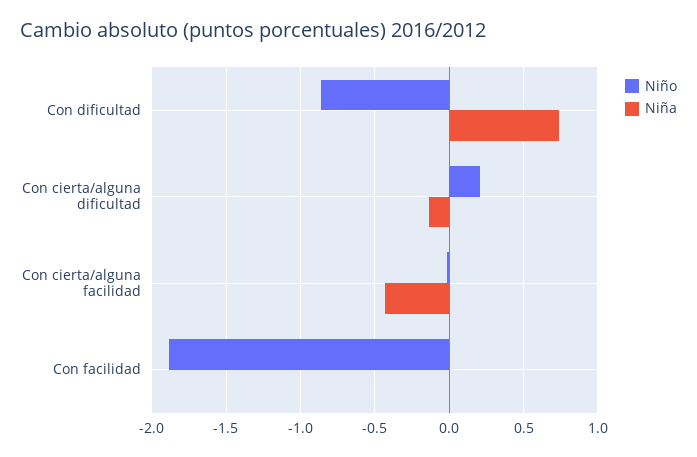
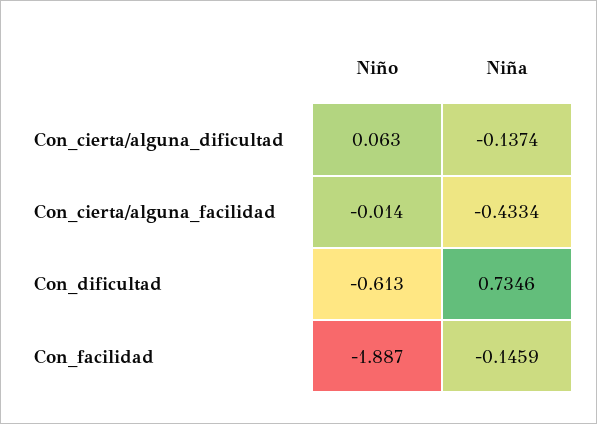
  {
    "Niño": {
-     "Con dificultad": -0.85,
+     "Con dificultad": -0.613,
-     "Con cierta/alguna dificultad": 0.2,
+     "Con cierta/alguna dificultad": 0.063,
      "Con cierta/alguna facilidad": -0.014,
      "Con facilidad": -1.887
    },
    "Niña": {
      "Con dificultad": 0.7346,
      "Con cierta/alguna dificultad": -0.1374,
      "Con cierta/alguna facilidad": -0.4334,
-     "Con facilidad": 0
+     "Con facilidad": -0.1459
    }
  }

